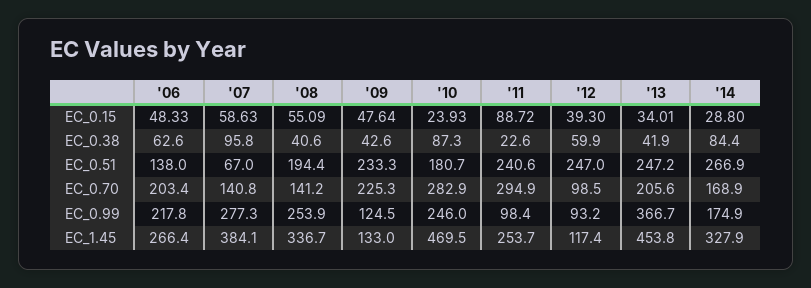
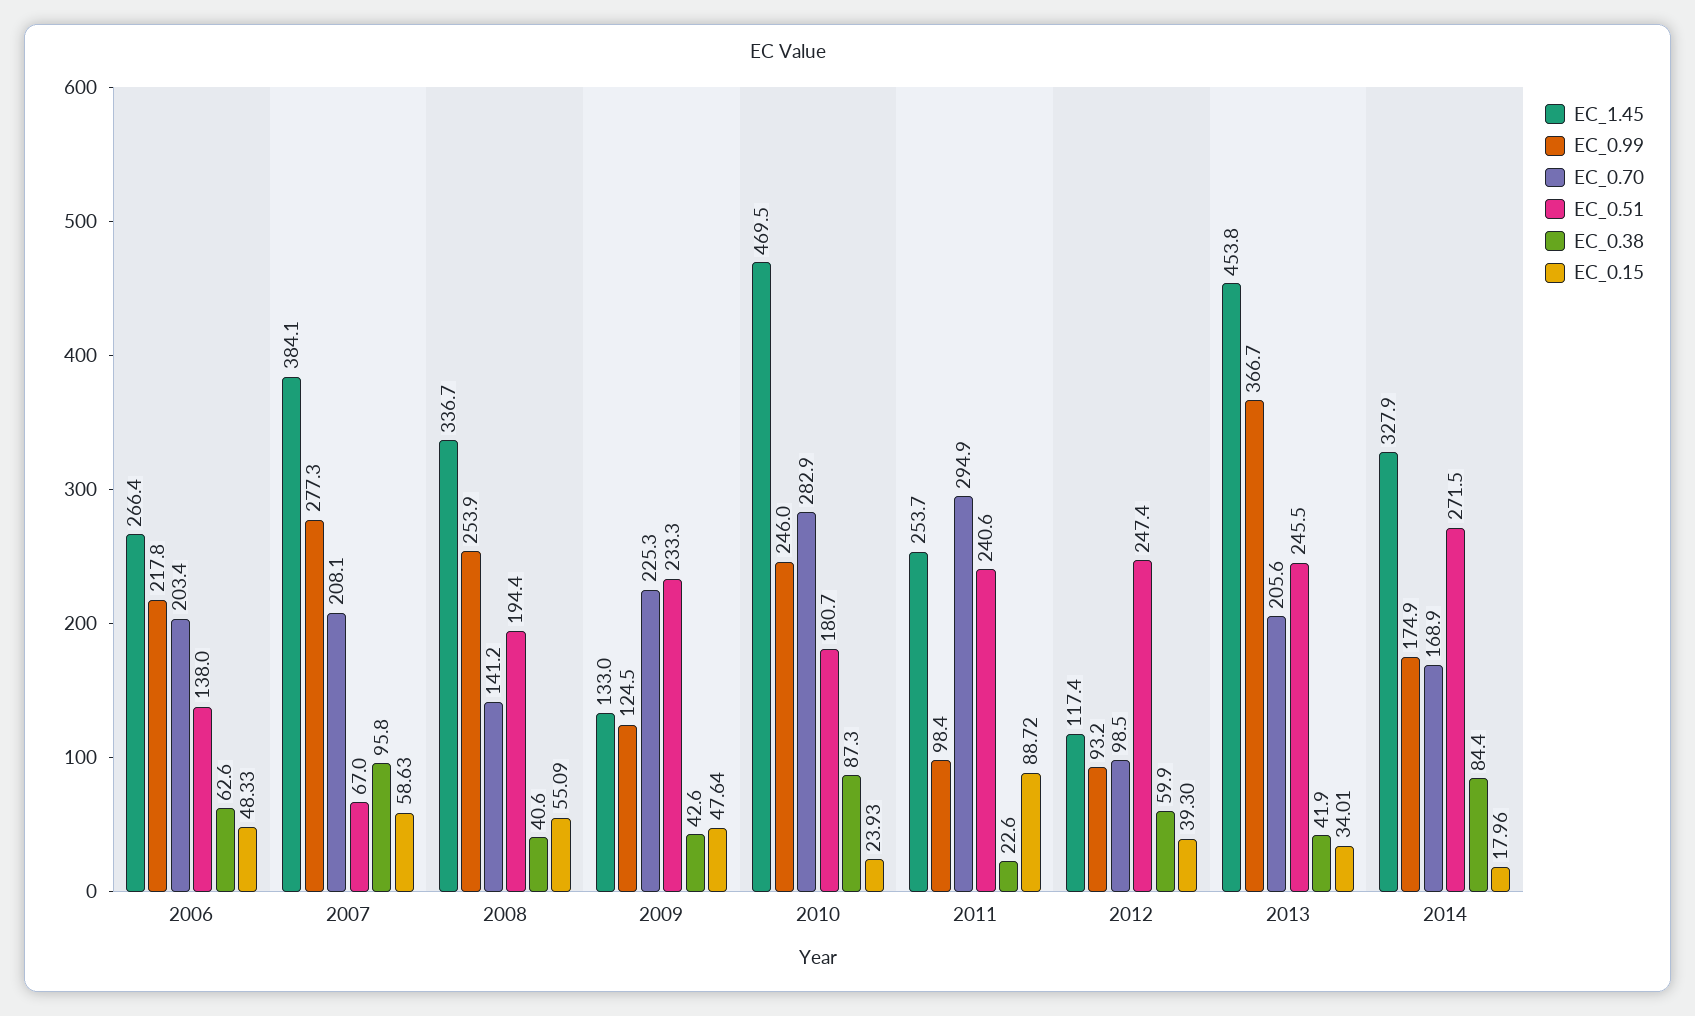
  {
    "EC_0.15": {
      "'06": 48.33,
      "'07": 58.63,
      "'08": 55.09,
      "'09": 47.64,
      "'10": 23.93,
      "'11": 88.72,
      "'12": 39.3,
      "'13": 34.01,
-     "'14": 28.8
+     "'14": 17.96
    },
    "EC_0.38": {
      "'06": 62.6,
      "'07": 95.8,
      "'08": 40.6,
      "'09": 42.6,
      "'10": 87.3,
      "'11": 22.6,
      "'12": 59.9,
      "'13": 41.9,
      "'14": 84.4
    },
    "EC_0.51": {
      "'06": 138,
      "'07": 67,
      "'08": 194.4,
      "'09": 233.3,
      "'10": 180.7,
      "'11": 240.6,
-     "'12": 247,
+     "'12": 247.4,
-     "'13": 247.2,
+     "'13": 245.5,
-     "'14": 266.9
+     "'14": 271.5
    },
    "EC_0.70": {
      "'06": 203.4,
-     "'07": 140.8,
+     "'07": 208.1,
      "'08": 141.2,
      "'09": 225.3,
      "'10": 282.9,
      "'11": 294.9,
      "'12": 98.5,
      "'13": 205.6,
      "'14": 168.9
    },
    "EC_0.99": {
      "'06": 217.8,
      "'07": 277.3,
      "'08": 253.9,
      "'09": 124.5,
      "'10": 246,
      "'11": 98.4,
      "'12": 93.2,
      "'13": 366.7,
      "'14": 174.9
    },
    "EC_1.45": {
      "'06": 266.4,
      "'07": 384.1,
      "'08": 336.7,
      "'09": 133,
      "'10": 469.5,
      "'11": 253.7,
      "'12": 117.4,
      "'13": 453.8,
      "'14": 327.9
    }
  }

